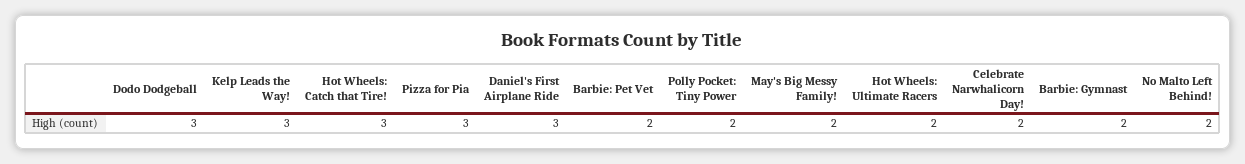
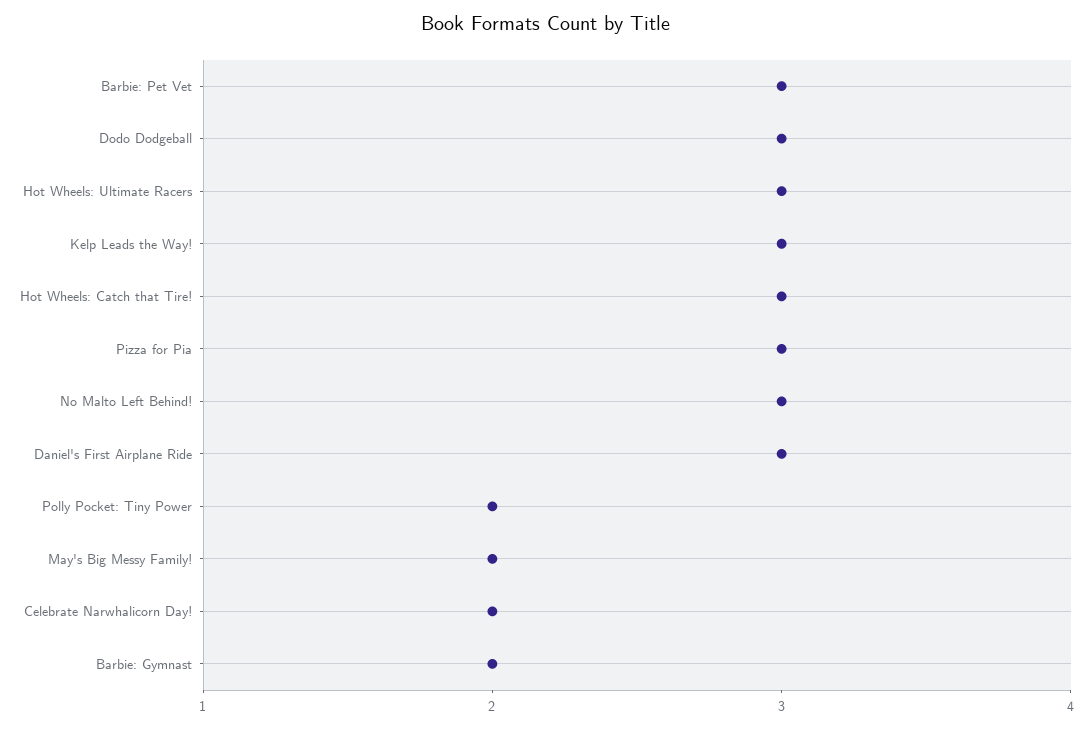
  {
    "Dodo Dodgeball": 3,
    "Kelp Leads the Way!": 3,
    "Hot Wheels: Catch that Tire!": 3,
    "Pizza for Pia": 3,
    "Daniel's First Airplane Ride": 3,
-   "Barbie: Pet Vet": 2,
+   "Barbie: Pet Vet": 3,
    "Polly Pocket: Tiny Power": 2,
    "May's Big Messy Family!": 2,
-   "Hot Wheels: Ultimate Racers": 2,
+   "Hot Wheels: Ultimate Racers": 3,
    "Celebrate Narwhalicorn Day!": 2,
    "Barbie: Gymnast": 2,
-   "No Malto Left Behind!": 2
+   "No Malto Left Behind!": 3
  }

